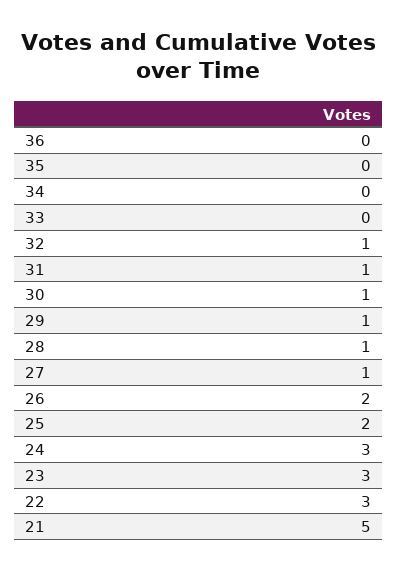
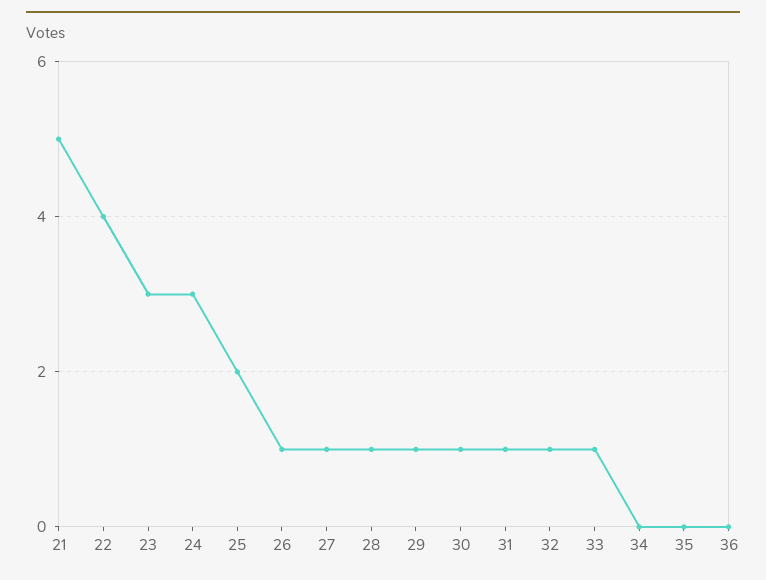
  {
    "36": 0,
    "35": 0,
    "34": 0,
-   "33": 0,
+   "33": 1,
    "32": 1,
    "31": 1,
    "30": 1,
    "29": 1,
    "28": 1,
    "27": 1,
-   "26": 2,
+   "26": 1,
    "25": 2,
    "24": 3,
    "23": 3,
-   "22": 3,
+   "22": 4,
    "21": 5
  }

